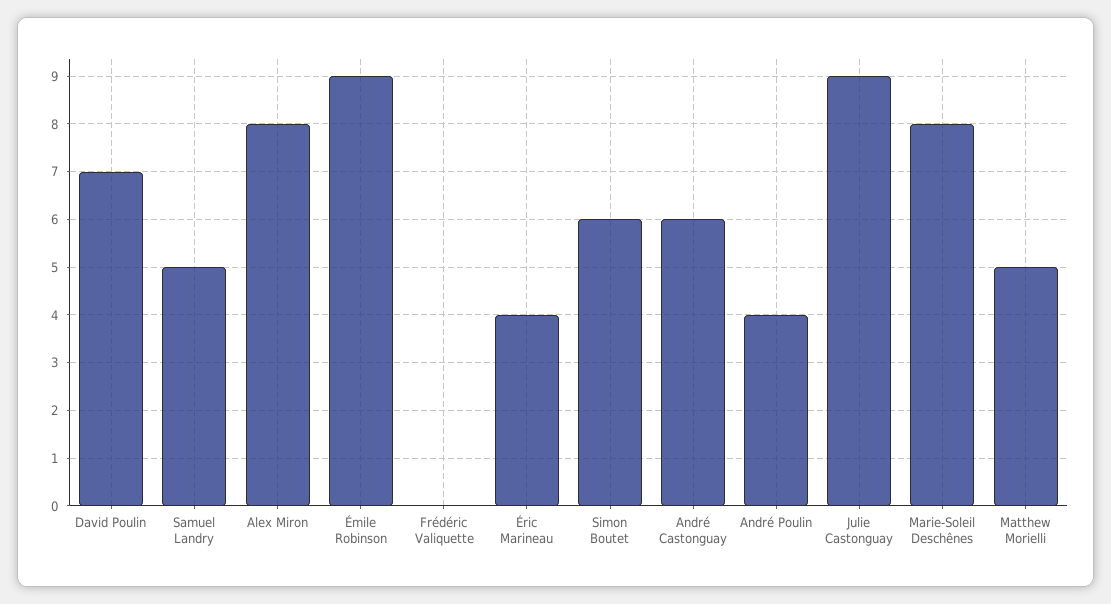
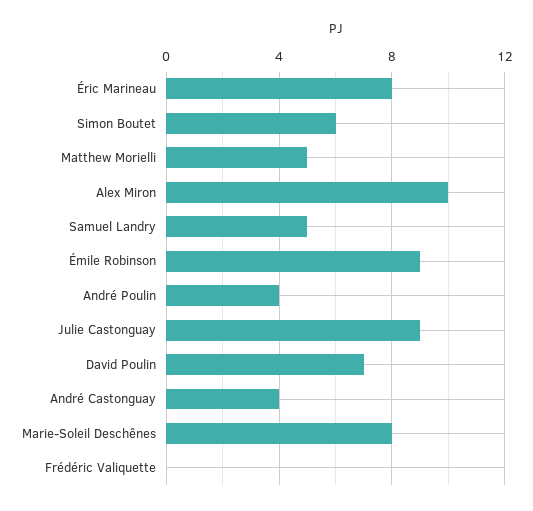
  {
    "David Poulin": 7,
    "Samuel Landry": 5,
-   "Alex Miron": 8,
+   "Alex Miron": 10,
    "Émile Robinson": 9,
    "Frédéric Valiquette": 0,
-   "Éric Marineau": 4,
+   "Éric Marineau": 8,
    "Simon Boutet": 6,
-   "André Castonguay": 6,
+   "André Castonguay": 4,
    "André Poulin": 4,
    "Julie Castonguay": 9,
    "Marie-Soleil Deschênes": 8,
    "Matthew Morielli": 5
  }

